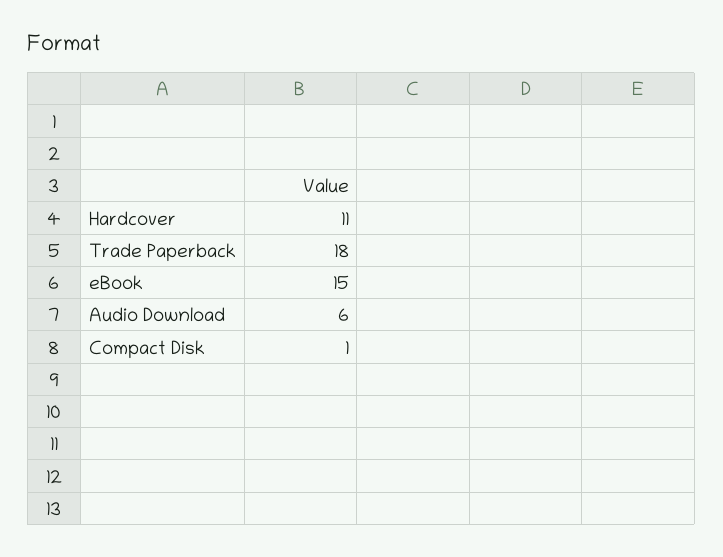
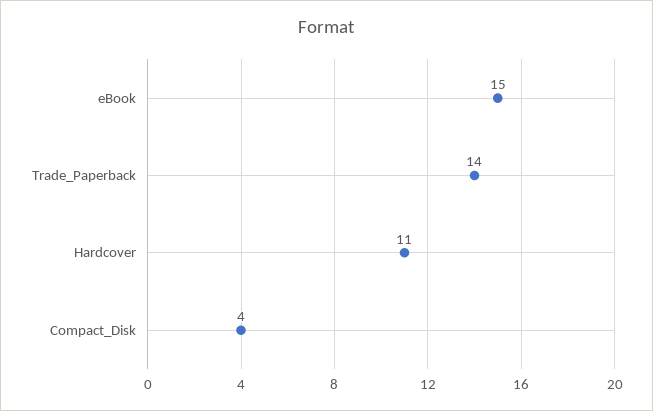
  {
    "Hardcover": 11,
-   "Trade Paperback": 18,
+   "Trade Paperback": 14,
    "eBook": 15,
-   "Audio Download": 6,
-   "Compact Disk": 1
+   "Compact Disk": 4
  }

